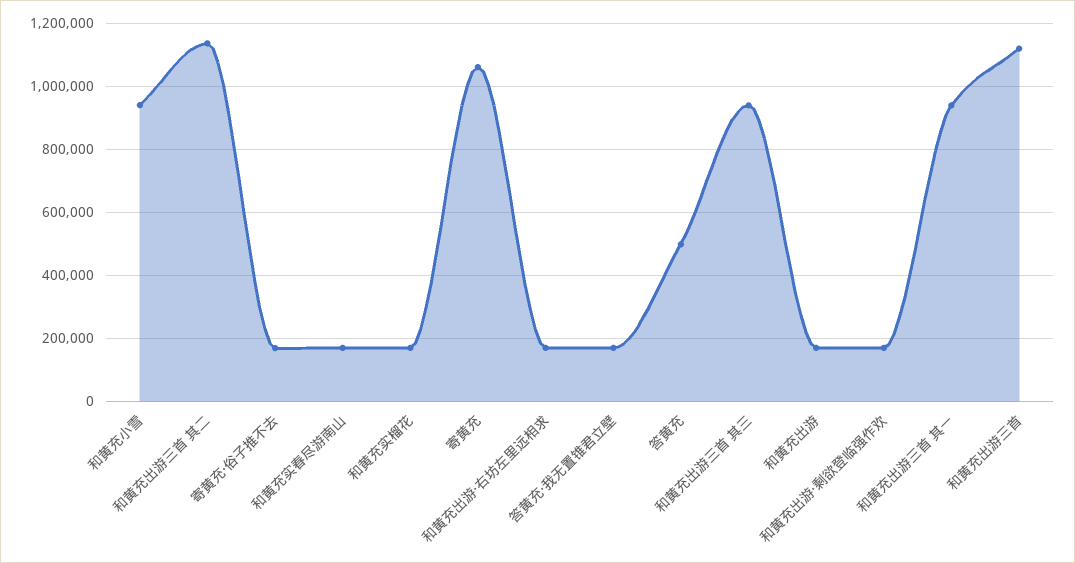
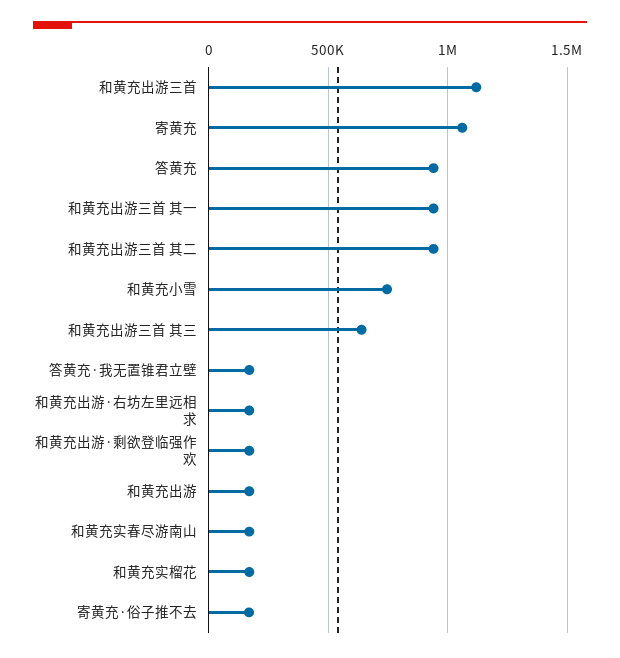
  {
-   "和黄充小雪": 940000,
+   "和黄充小雪": 750000,
-   "和黄充出游三首 其二": 1140000,
+   "和黄充出游三首 其二": 950000,
    "寄黄充·俗子推不去": 160000,
    "和黄充实春尽游南山": 160000,
    "和黄充实榴花": 160000,
    "寄黄充": 1060000,
    "和黄充出游·右坊左里远相求": 160000,
    "答黄充·我无置锥君立壁": 160000,
-   "答黄充": 500000,
+   "答黄充": 950000,
-   "和黄充出游三首 其三": 940000,
+   "和黄充出游三首 其三": 650000,
    "和黄充出游": 160000,
    "和黄充出游·剩欲登临强作欢": 160000,
    "和黄充出游三首 其一": 940000,
    "和黄充出游三首": 1120000
  }

